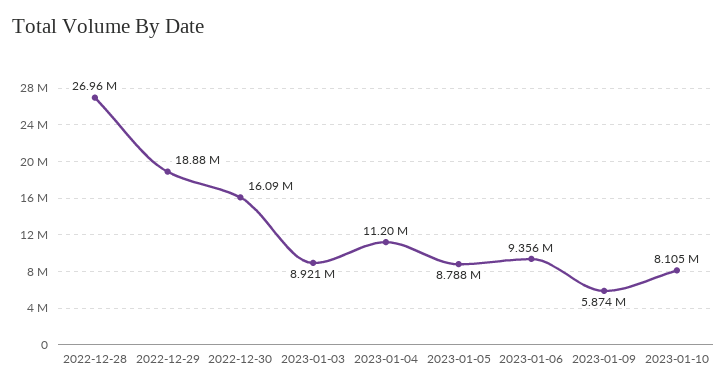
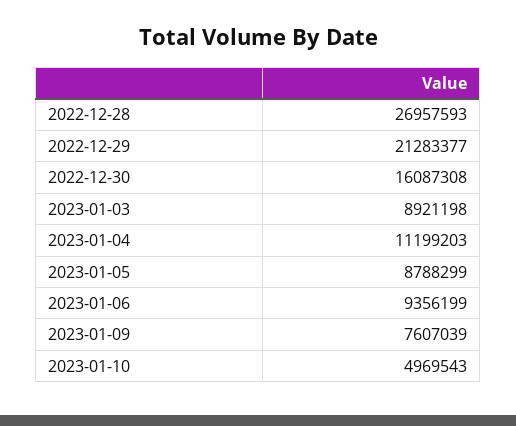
  {
    "2022-12-28": 26957593,
-   "2022-12-29": 18880000,
+   "2022-12-29": 21283377,
    "2022-12-30": 16087308,
    "2023-01-03": 8921198,
    "2023-01-04": 11199203,
    "2023-01-05": 8788299,
    "2023-01-06": 9356199,
-   "2023-01-09": 5874000,
+   "2023-01-09": 7607039,
-   "2023-01-10": 8105000
+   "2023-01-10": 4969543
  }

